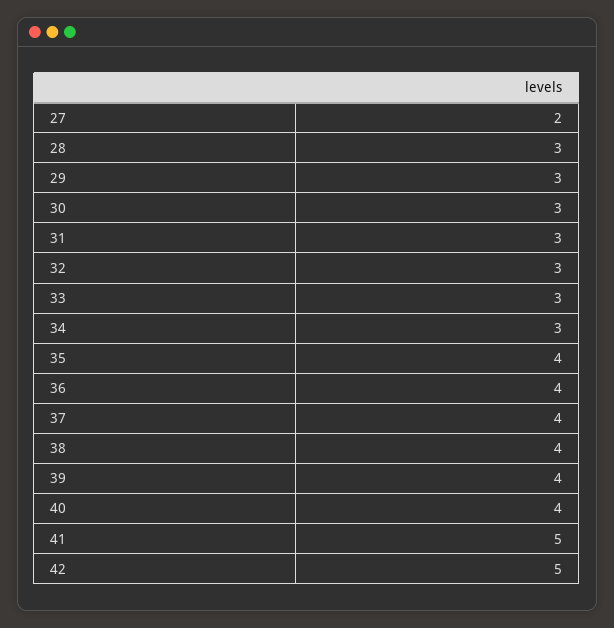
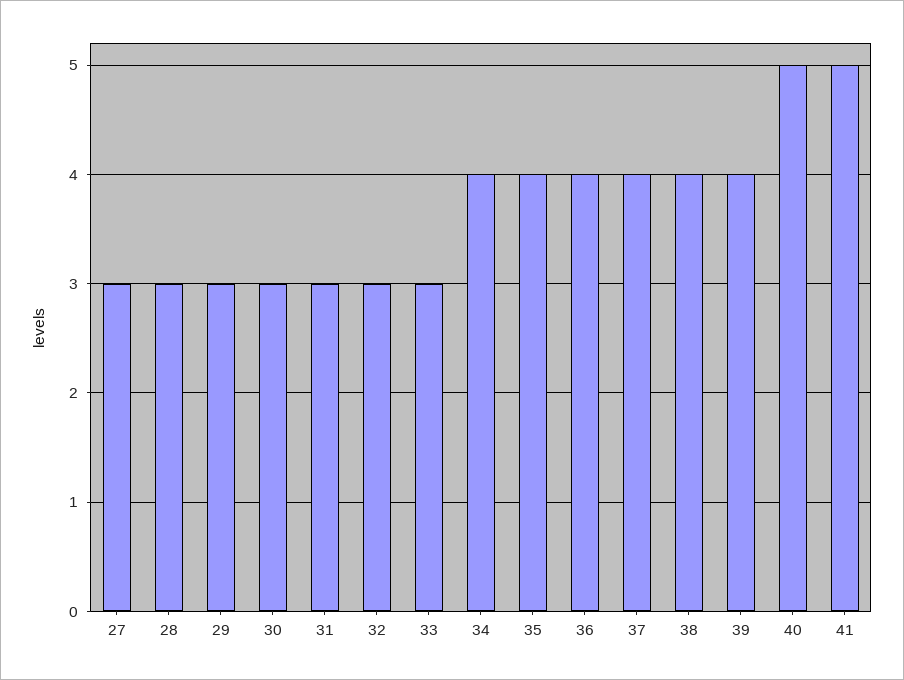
  {
-   "27": 2,
+   "27": 3,
    "28": 3,
    "29": 3,
    "30": 3,
    "31": 3,
    "32": 3,
    "33": 3,
-   "34": 3,
+   "34": 4,
    "35": 4,
    "36": 4,
    "37": 4,
    "38": 4,
    "39": 4,
-   "40": 4,
+   "40": 5,
-   "41": 5,
+   "41": 5
-   "42": 5
  }

